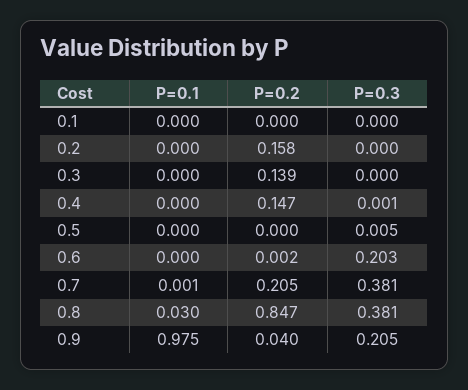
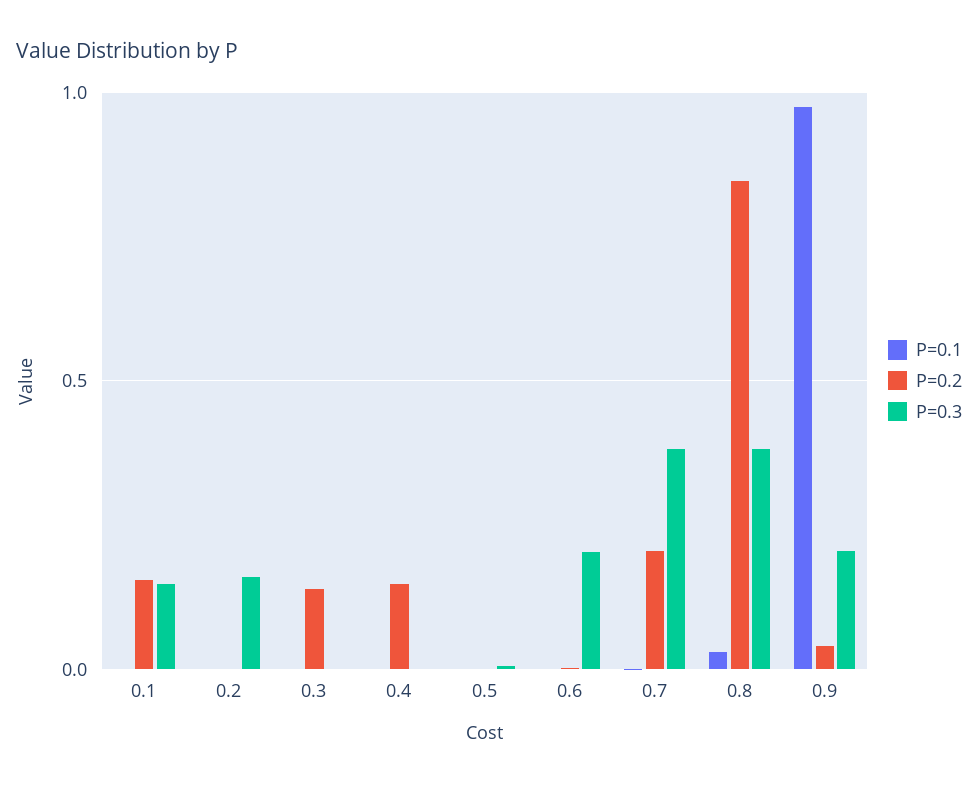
  {
    "P=0.1": {
      "0.1": 0,
      "0.2": 0,
      "0.3": 0,
      "0.4": 0,
      "0.5": 0,
      "0.6": 0,
      "0.7": 0.001,
      "0.8": 0.03,
      "0.9": 0.975
    },
    "P=0.2": {
-     "0.1": 0,
+     "0.1": 0.15,
-     "0.2": 0.158,
+     "0.2": 0,
      "0.3": 0.139,
      "0.4": 0.147,
      "0.5": 0,
      "0.6": 0.002,
      "0.7": 0.205,
      "0.8": 0.847,
      "0.9": 0.04
    },
    "P=0.3": {
-     "0.1": 0,
+     "0.1": 0.15,
-     "0.2": 0,
+     "0.2": 0.15,
      "0.3": 0,
      "0.4": 0.001,
      "0.5": 0.005,
      "0.6": 0.203,
      "0.7": 0.381,
      "0.8": 0.381,
      "0.9": 0.205
    }
  }

